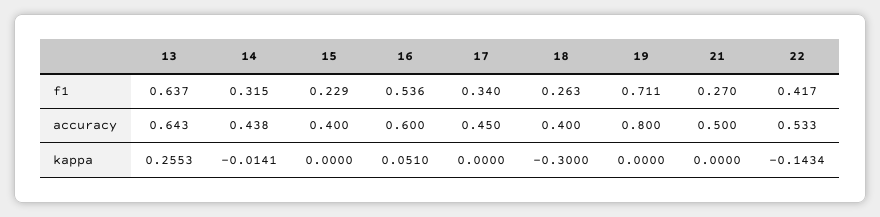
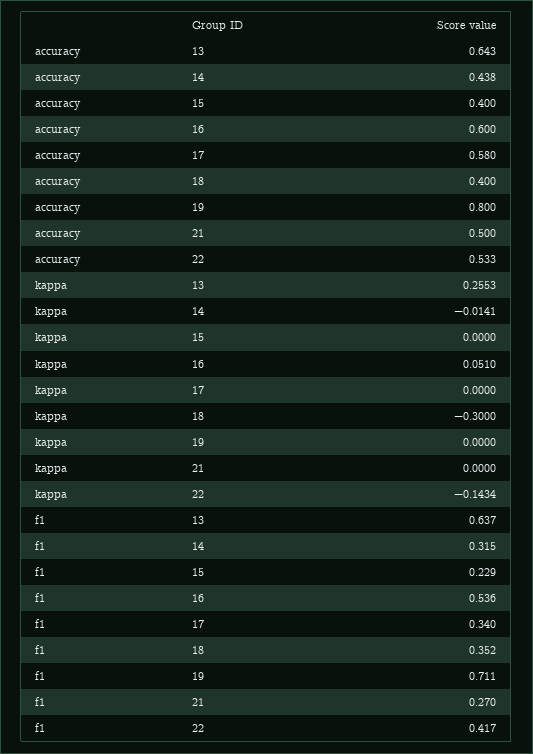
  {
    "13": {
      "f1": 0.637,
      "accuracy": 0.643,
      "kappa": 0.2553
    },
    "14": {
      "f1": 0.315,
      "accuracy": 0.438,
      "kappa": -0.0141
    },
    "15": {
      "f1": 0.229,
      "accuracy": 0.4,
      "kappa": 0
    },
    "16": {
      "f1": 0.536,
      "accuracy": 0.6,
      "kappa": 0.051
    },
    "17": {
      "f1": 0.34,
-     "accuracy": 0.45,
+     "accuracy": 0.58,
      "kappa": 0
    },
    "18": {
-     "f1": 0.263,
+     "f1": 0.352,
      "accuracy": 0.4,
      "kappa": -0.3
    },
    "19": {
      "f1": 0.711,
      "accuracy": 0.8,
      "kappa": 0
    },
    "21": {
      "f1": 0.27,
      "accuracy": 0.5,
      "kappa": 0
    },
    "22": {
      "f1": 0.417,
      "accuracy": 0.533,
      "kappa": -0.1434
    }
  }

